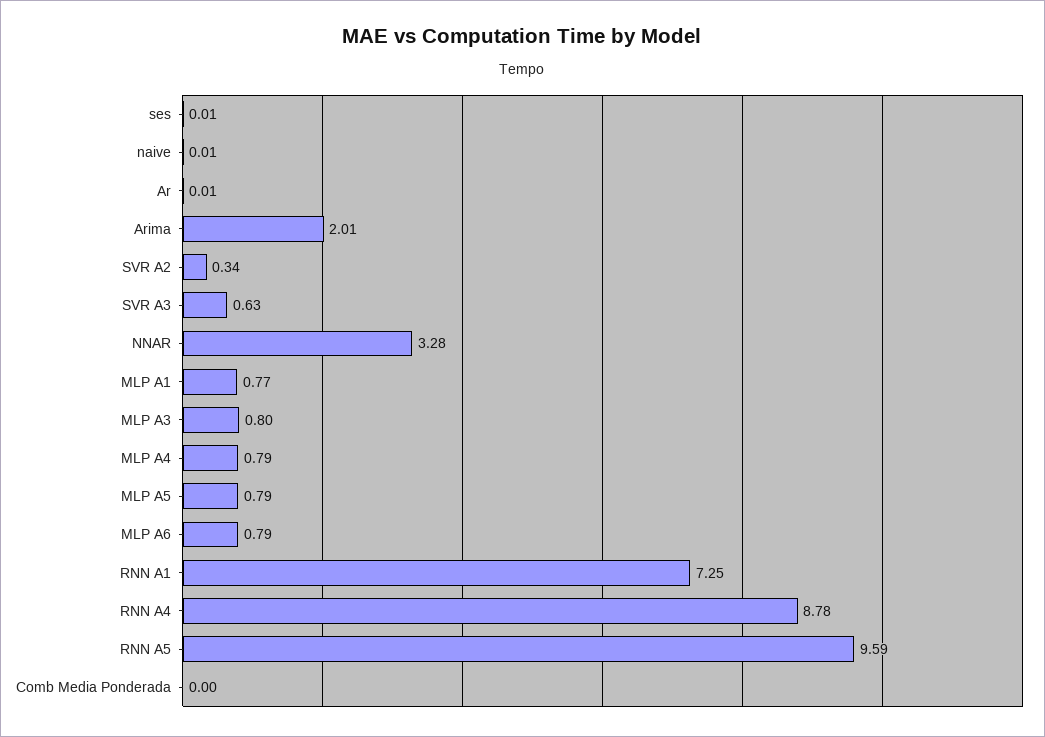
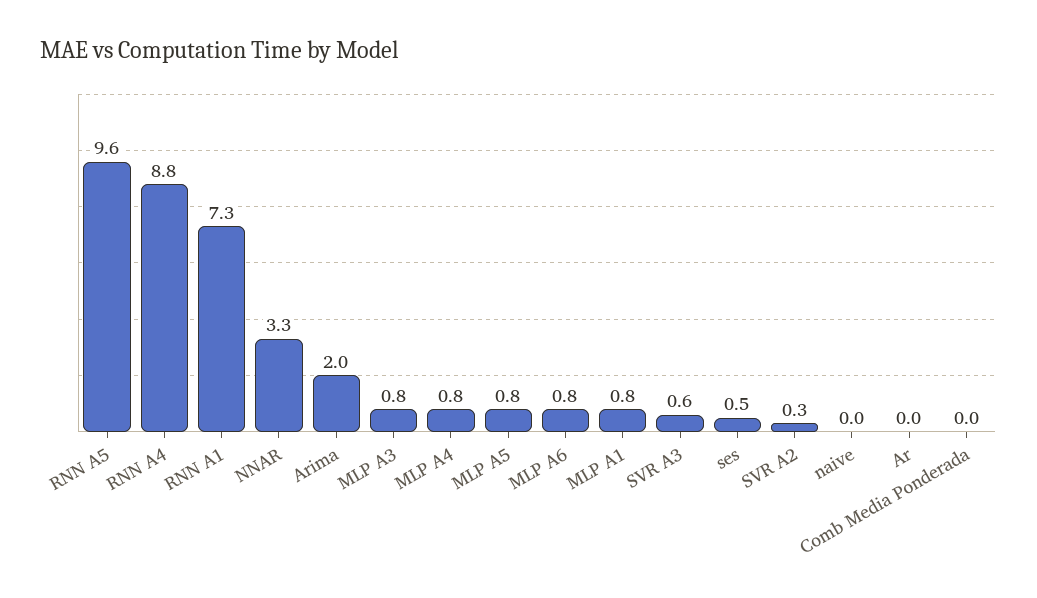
  {
-   "ses": 0.01,
+   "ses": 0.5,
    "naive": 0.01,
    "Ar": 0.01,
    "Arima": 2.01,
    "SVR A2": 0.34,
    "SVR A3": 0.63,
    "NNAR": 3.28,
    "MLP A1": 0.77,
    "MLP A3": 0.8,
    "MLP A4": 0.79,
    "MLP A5": 0.79,
    "MLP A6": 0.79,
    "RNN A1": 7.25,
    "RNN A4": 8.78,
    "RNN A5": 9.59,
    "Comb Media Ponderada": 0
  }

